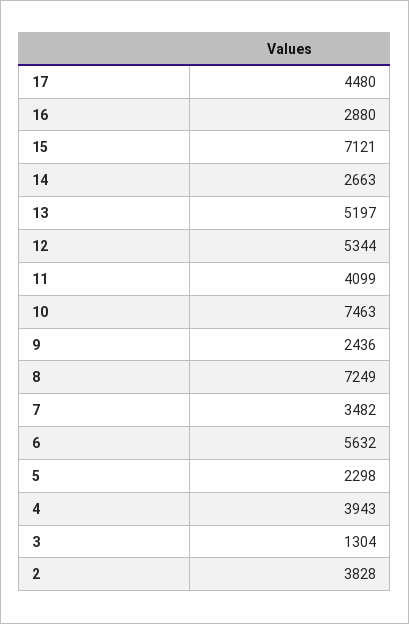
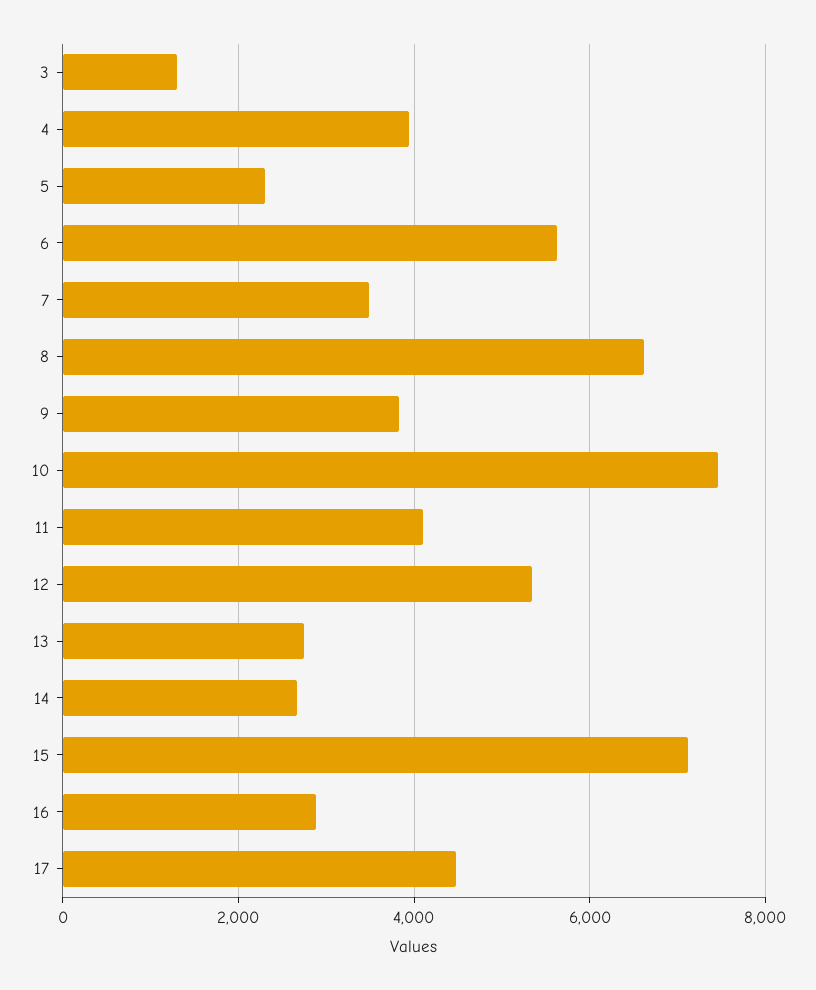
  {
    "17": 4480,
    "16": 2880,
    "15": 7121,
    "14": 2663,
-   "13": 5197,
+   "13": 2800,
    "12": 5344,
    "11": 4099,
    "10": 7463,
-   "9": 2436,
+   "9": 3800,
-   "8": 7249,
+   "8": 6600,
    "7": 3482,
    "6": 5632,
    "5": 2298,
    "4": 3943,
-   "3": 1304,
+   "3": 1304
-   "2": 3828
  }

